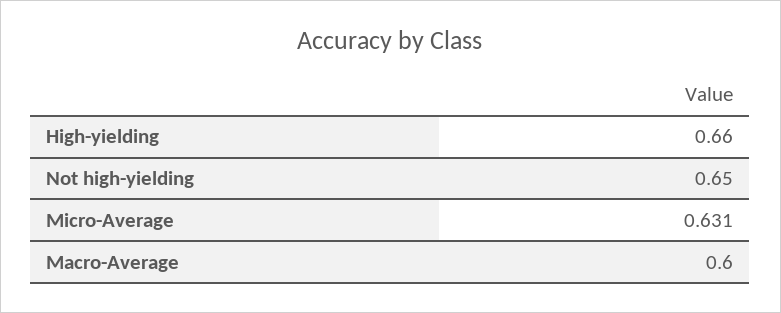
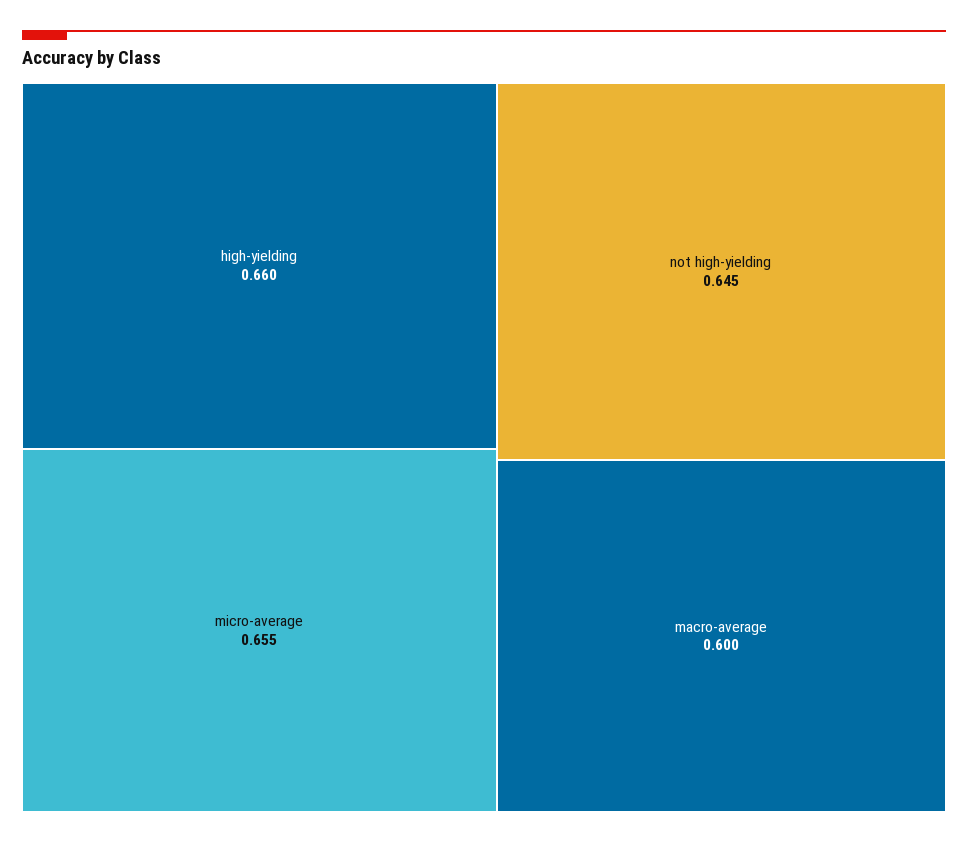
  {
    "High-yielding": 0.66,
-   "Not high-yielding": 0.65,
+   "Not high-yielding": 0.645,
-   "Micro-Average": 0.631,
+   "Micro-Average": 0.655,
    "Macro-Average": 0.6
  }

